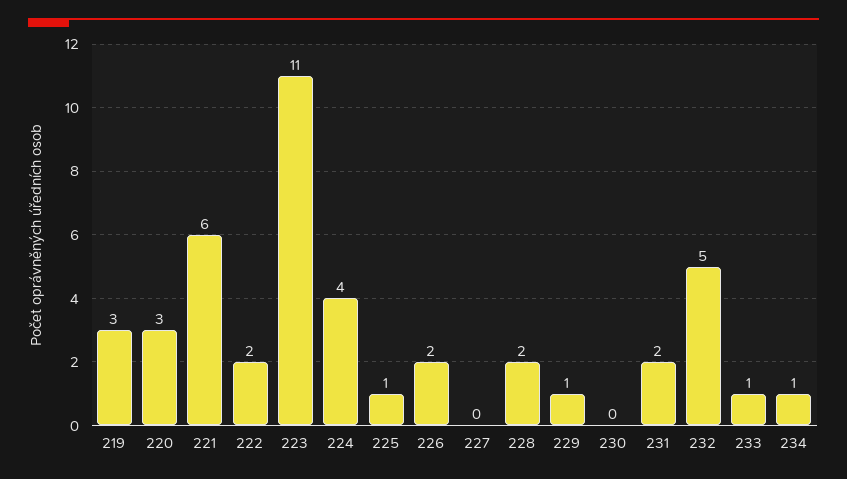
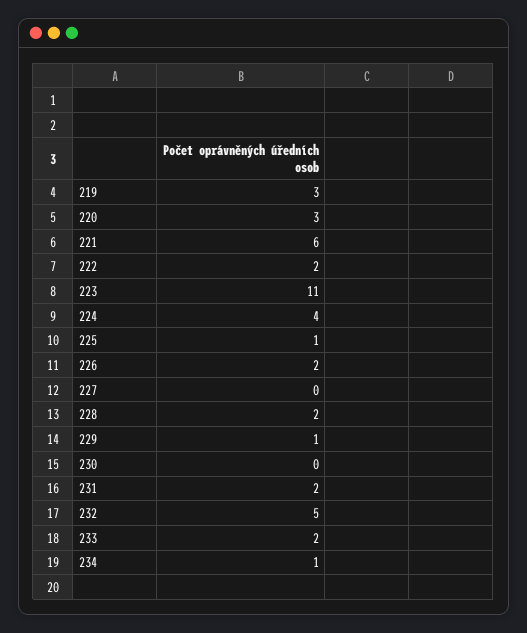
  {
    "219": 3,
    "220": 3,
    "221": 6,
    "222": 2,
    "223": 11,
    "224": 4,
    "225": 1,
    "226": 2,
    "227": 0,
    "228": 2,
    "229": 1,
    "230": 0,
    "231": 2,
    "232": 5,
-   "233": 1,
+   "233": 2,
    "234": 1
  }

